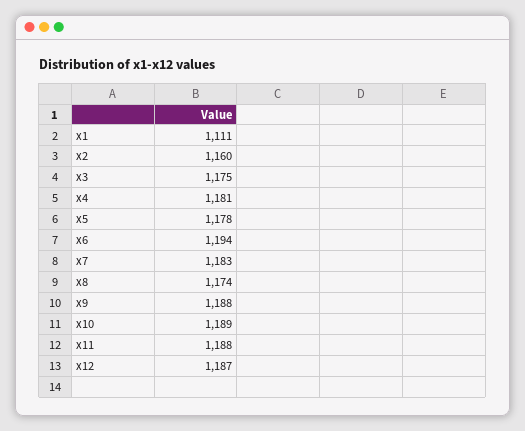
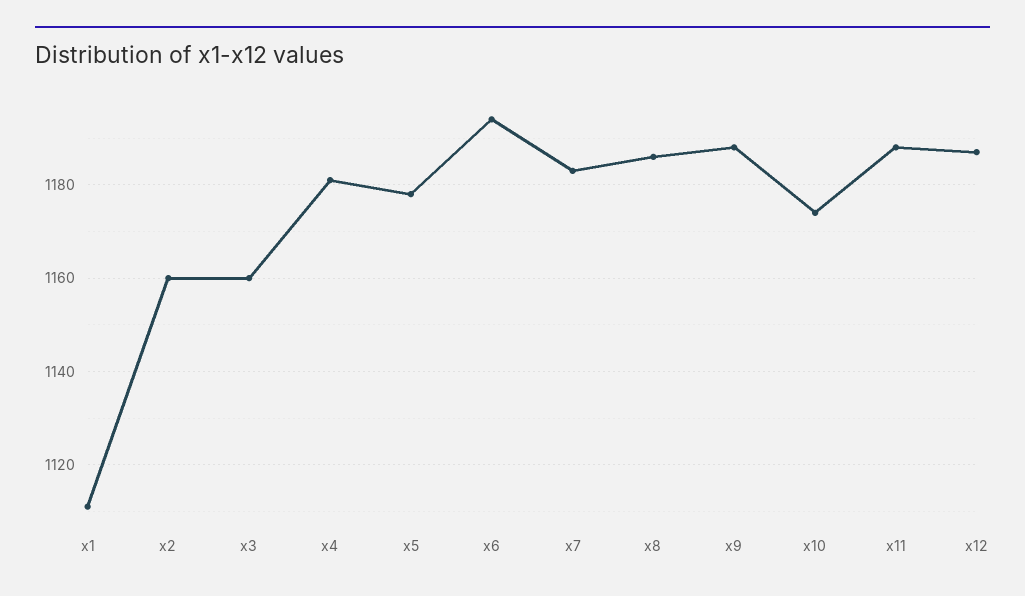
  {
    "x1": 1111,
    "x2": 1160,
-   "x3": 1175,
+   "x3": 1160,
    "x4": 1181,
    "x5": 1178,
    "x6": 1194,
    "x7": 1183,
-   "x8": 1174,
+   "x8": 1185,
    "x9": 1188,
-   "x10": 1189,
+   "x10": 1175,
    "x11": 1188,
    "x12": 1187
  }

